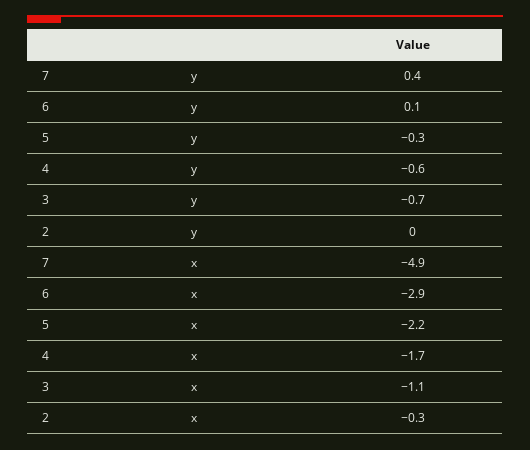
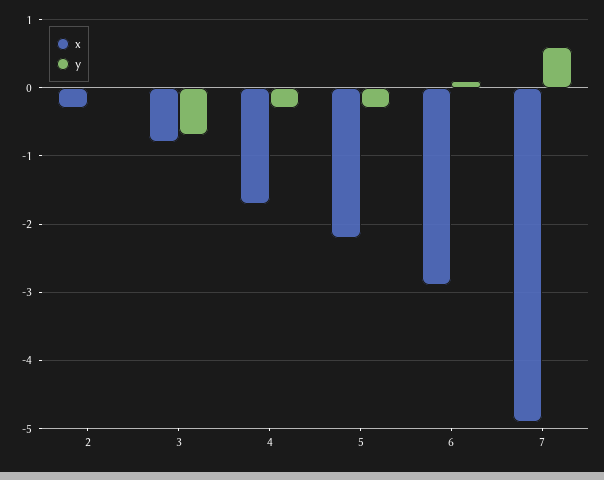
  {
    "y": {
-     "7": 0.4,
+     "7": 0.6,
      "6": 0.1,
      "5": -0.3,
-     "4": -0.6,
+     "4": -0.3,
      "3": -0.7,
      "2": 0
    },
    "x": {
      "7": -4.9,
      "6": -2.9,
      "5": -2.2,
      "4": -1.7,
-     "3": -1.1,
+     "3": -0.8,
      "2": -0.3
    }
  }

